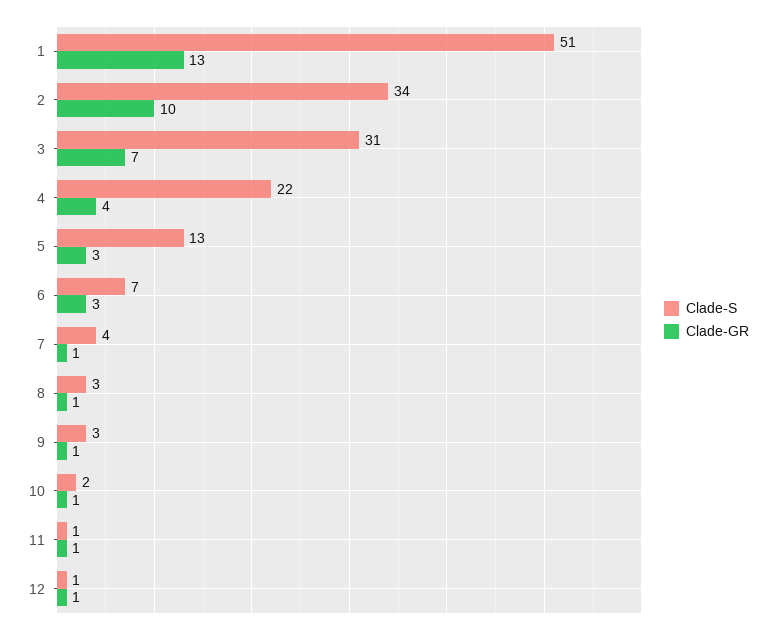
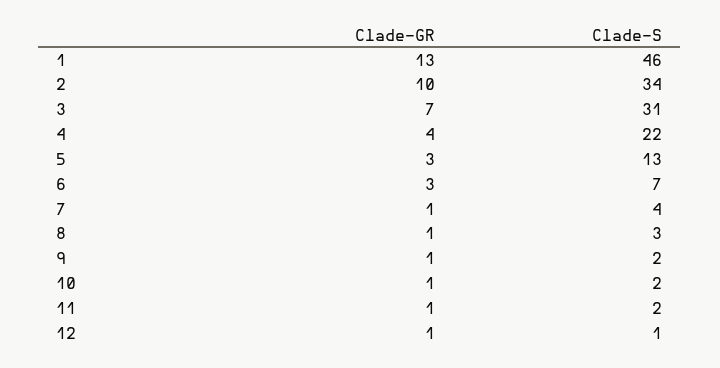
  {
    "Clade-S": {
-     "1": 51,
+     "1": 46,
      "2": 34,
      "3": 31,
      "4": 22,
      "5": 13,
      "6": 7,
      "7": 4,
      "8": 3,
-     "9": 3,
+     "9": 2,
      "10": 2,
-     "11": 1,
+     "11": 2,
      "12": 1
    },
    "Clade-GR": {
      "1": 13,
      "2": 10,
      "3": 7,
      "4": 4,
      "5": 3,
      "6": 3,
      "7": 1,
      "8": 1,
      "9": 1,
      "10": 1,
      "11": 1,
      "12": 1
    }
  }

